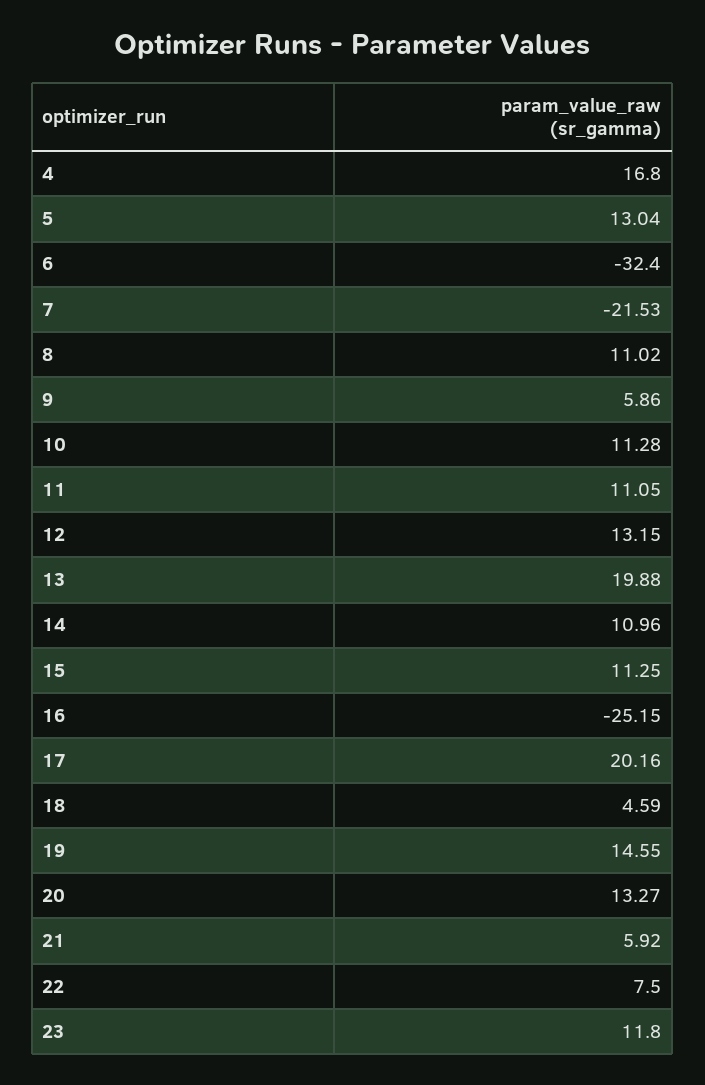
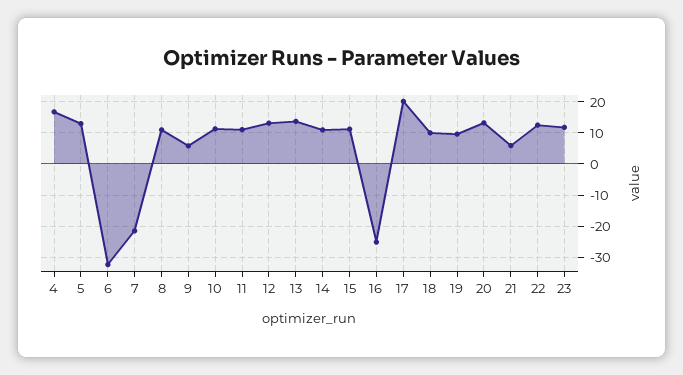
  {
    "4": 16.8,
    "5": 13.04,
    "6": -32.4,
    "7": -21.53,
    "8": 11.02,
    "9": 5.86,
    "10": 11.28,
    "11": 11.05,
    "12": 13.15,
-   "13": 19.88,
+   "13": 14,
    "14": 10.96,
    "15": 11.25,
    "16": -25.15,
    "17": 20.16,
-   "18": 4.59,
+   "18": 10,
-   "19": 14.55,
+   "19": 10,
    "20": 13.27,
    "21": 5.92,
-   "22": 7.5,
+   "22": 12,
    "23": 11.8
  }

